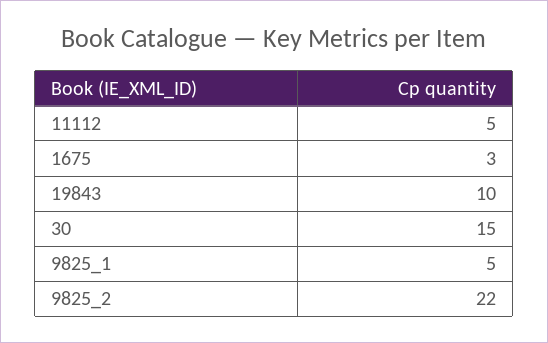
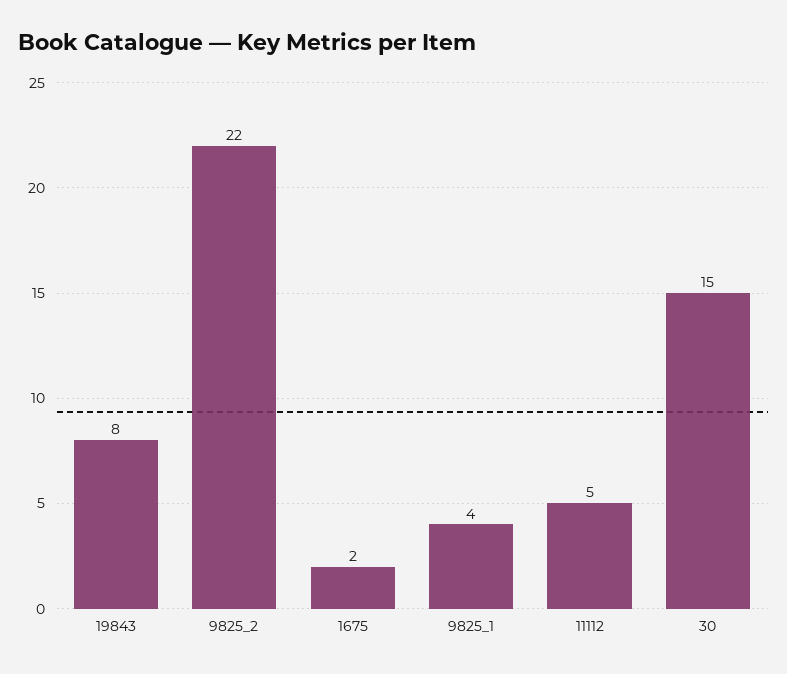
  {
    "11112": 5,
-   "1675": 3,
+   "1675": 2,
-   "19843": 10,
+   "19843": 8,
    "30": 15,
-   "9825_1": 5,
+   "9825_1": 4,
    "9825_2": 22
  }

